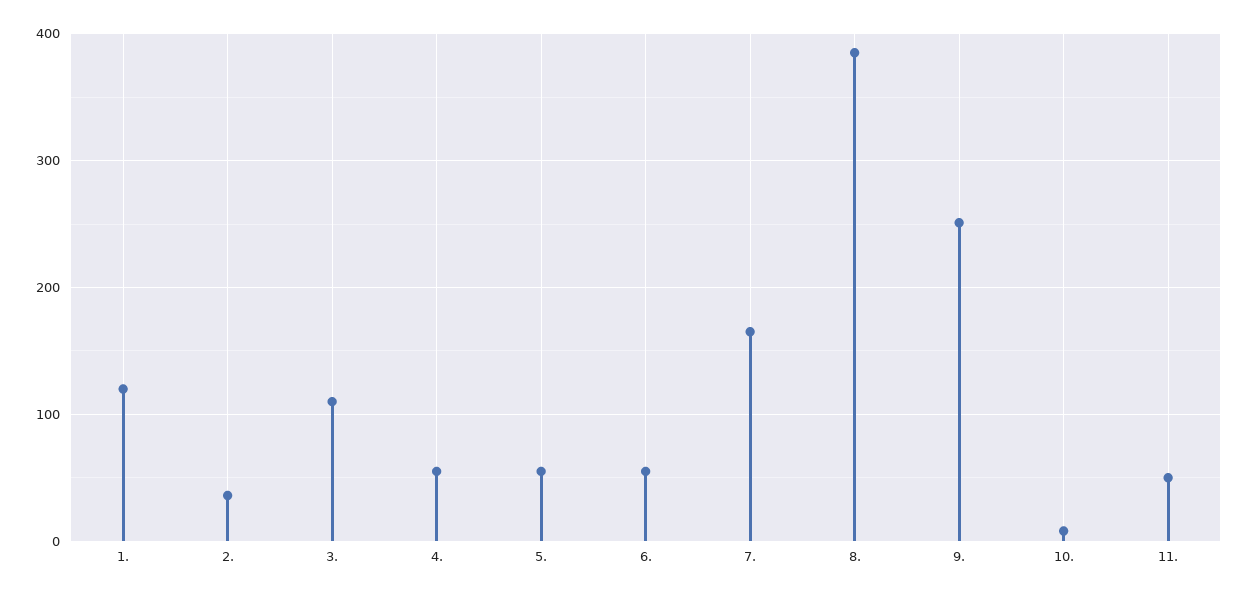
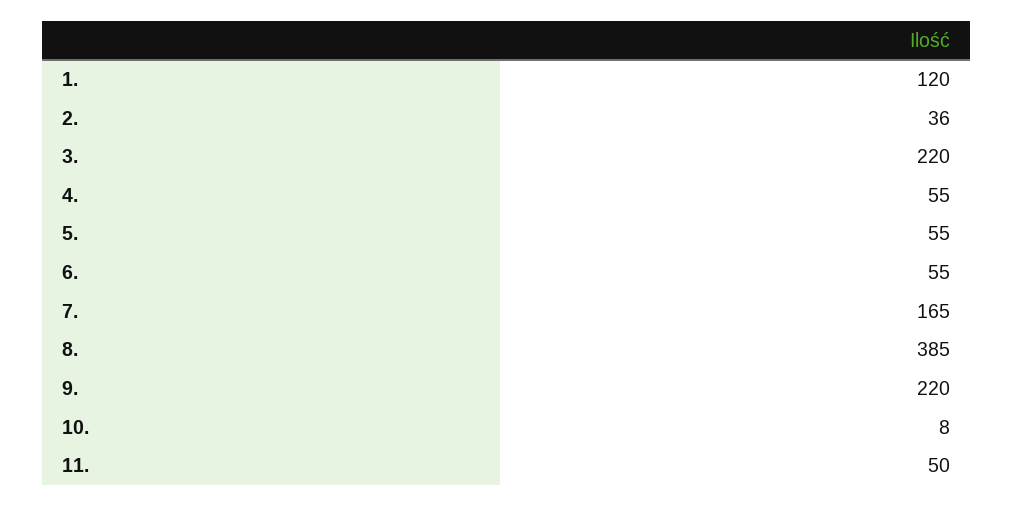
  {
    "1.": 120,
    "2.": 36,
-   "3.": 110,
+   "3.": 220,
    "4.": 55,
    "5.": 55,
    "6.": 55,
    "7.": 165,
    "8.": 385,
-   "9.": 250,
+   "9.": 220,
    "10.": 8,
    "11.": 50
  }

